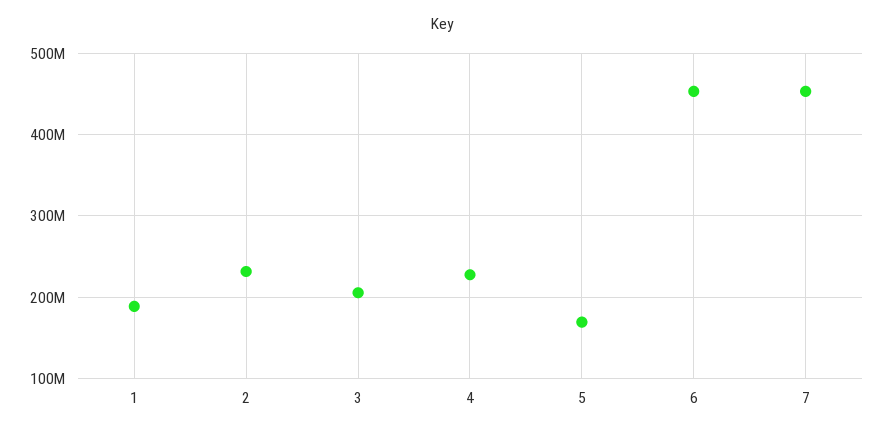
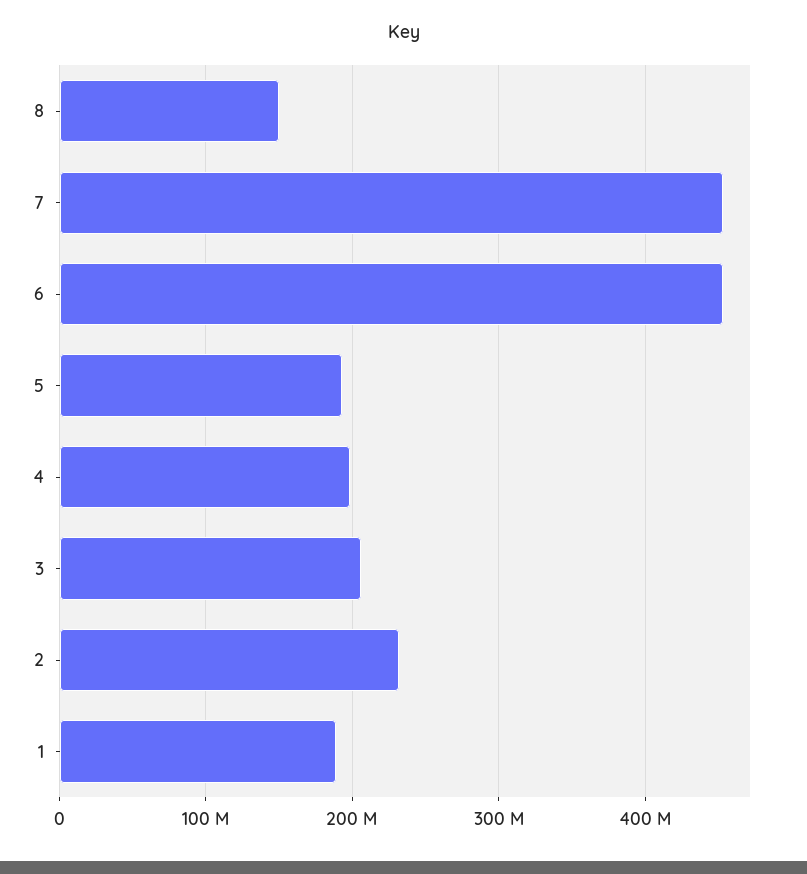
  {
    "1": 190000000,
    "2": 230000000,
    "3": 210000000,
-   "4": 230000000,
+   "4": 200000000,
-   "5": 170000000,
+   "5": 190000000,
    "6": 450000000,
-   "7": 450000000
+   "7": 450000000,
+   "8": 150000000
  }

